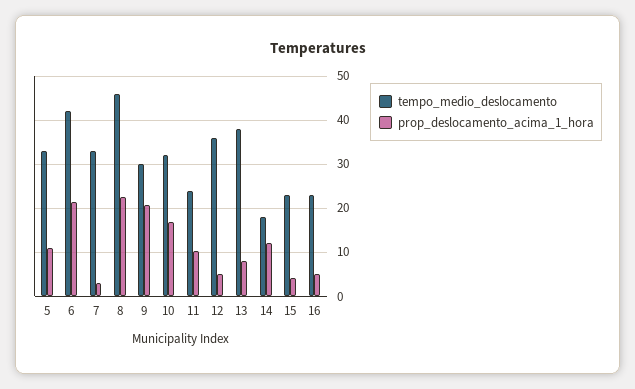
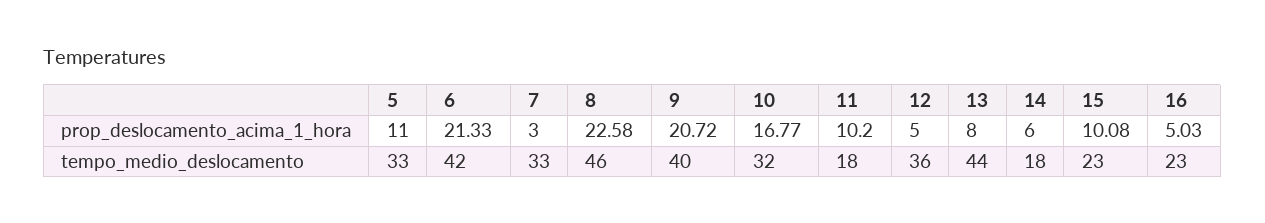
  {
    "tempo_medio_deslocamento": {
      "5": 33,
      "6": 42,
      "7": 33,
      "8": 46,
-     "9": 30,
+     "9": 40,
      "10": 32,
-     "11": 24,
+     "11": 18,
      "12": 36,
-     "13": 38,
+     "13": 44,
      "14": 18,
      "15": 23,
      "16": 23
    },
    "prop_deslocamento_acima_1_hora": {
      "5": 11,
      "6": 21.33,
      "7": 3,
      "8": 22.58,
      "9": 20.72,
      "10": 16.77,
      "11": 10.2,
      "12": 5,
      "13": 8,
-     "14": 12,
+     "14": 6,
-     "15": 4,
+     "15": 10.08,
      "16": 5.03
    }
  }

